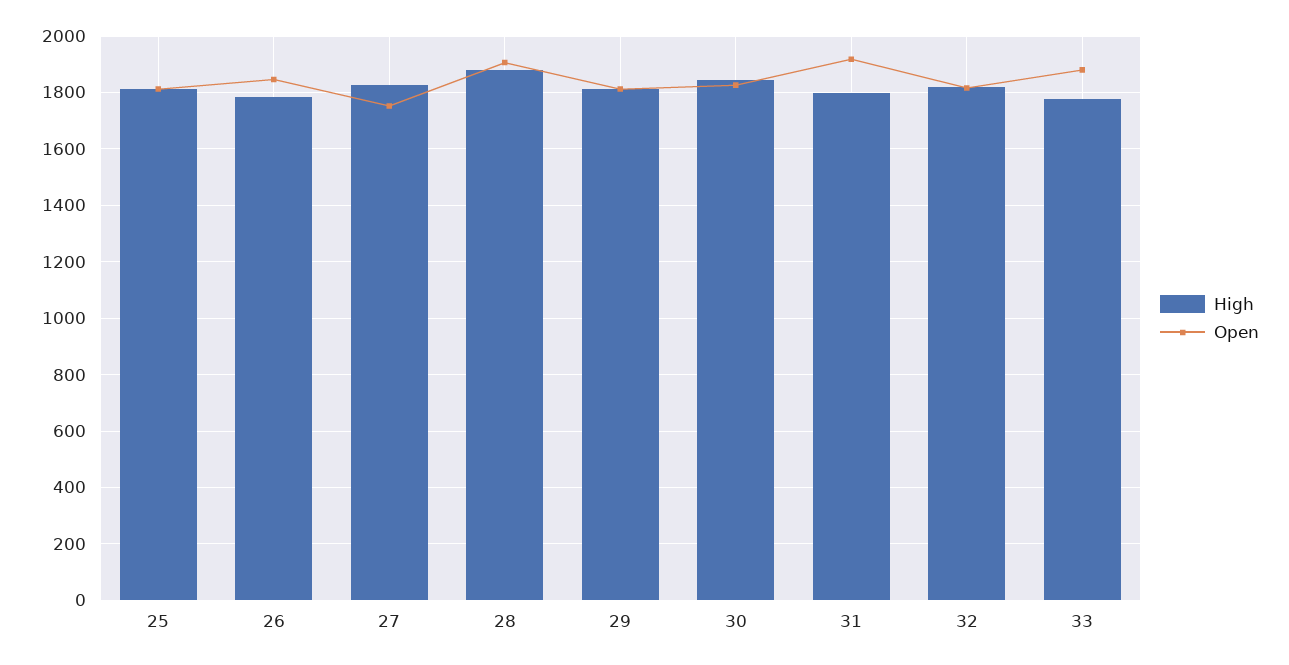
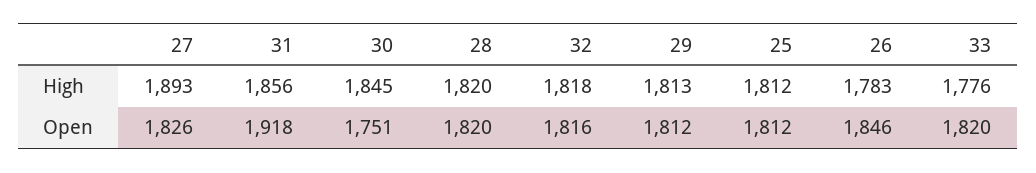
  {
    "High": {
      "25": 1812,
      "26": 1783,
-     "27": 1825,
+     "27": 1893,
-     "28": 1875,
+     "28": 1820,
      "29": 1813,
      "30": 1845,
-     "31": 1800,
+     "31": 1856,
      "32": 1818,
      "33": 1776
    },
    "Open": {
      "25": 1812,
      "26": 1846,
-     "27": 1750,
+     "27": 1826,
-     "28": 1900,
+     "28": 1820,
      "29": 1812,
-     "30": 1825,
+     "30": 1751,
      "31": 1918,
      "32": 1816,
-     "33": 1875
+     "33": 1820
    }
  }

